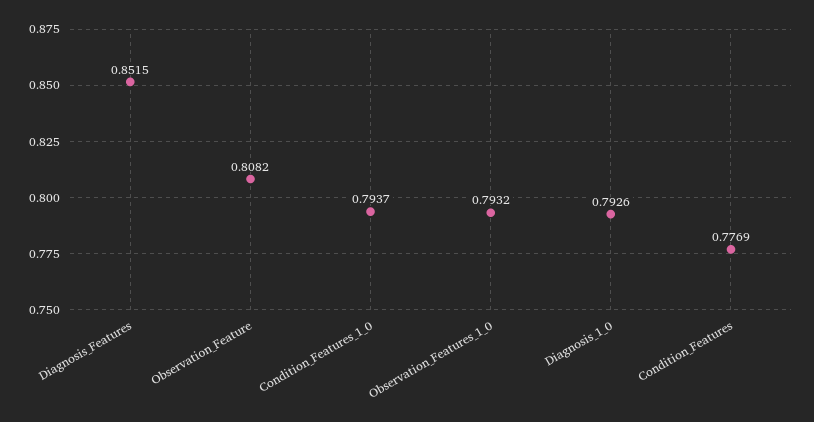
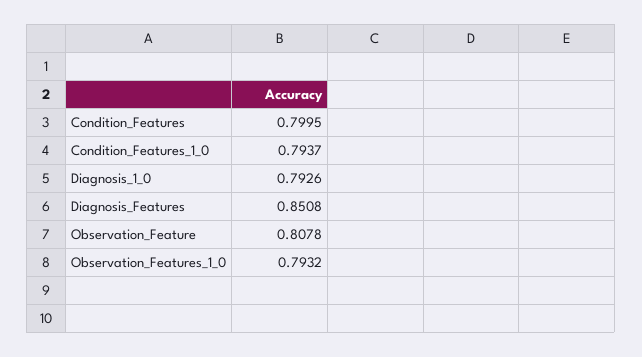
  {
-   "Diagnosis_Features": 0.8515,
+   "Diagnosis_Features": 0.8508,
-   "Observation_Feature": 0.8082,
+   "Observation_Feature": 0.8078,
    "Condition_Features_1_0": 0.7937,
    "Observation_Features_1_0": 0.7932,
    "Diagnosis_1_0": 0.7926,
-   "Condition_Features": 0.7769
+   "Condition_Features": 0.7995
  }

